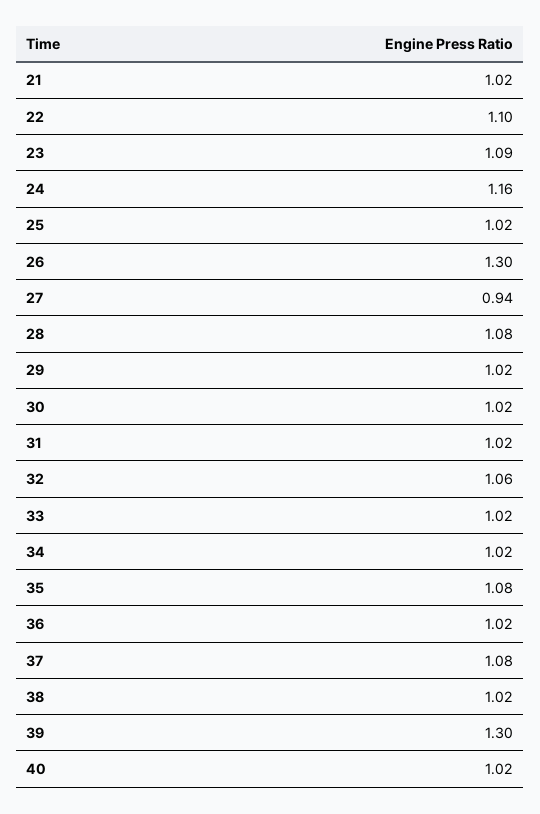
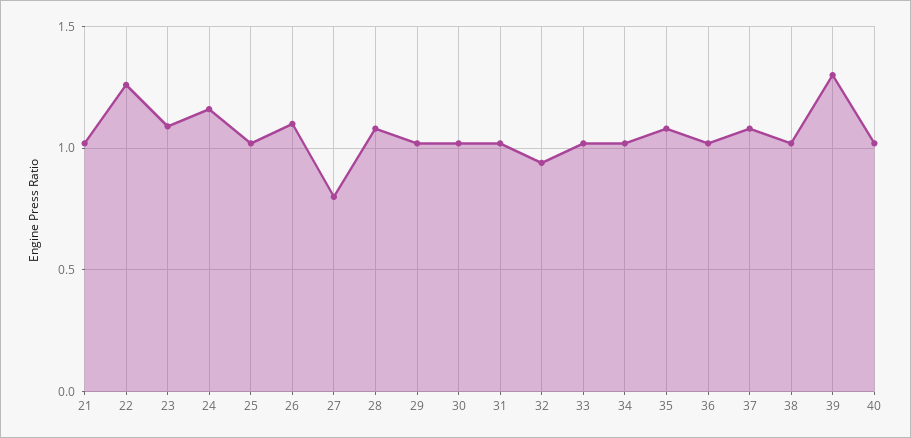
  {
    "21": 1.02,
-   "22": 1.1,
+   "22": 1.25,
    "23": 1.09,
    "24": 1.16,
    "25": 1.02,
-   "26": 1.3,
+   "26": 1.1,
-   "27": 0.94,
+   "27": 0.8,
    "28": 1.08,
    "29": 1.02,
    "30": 1.02,
    "31": 1.02,
-   "32": 1.06,
+   "32": 0.95,
    "33": 1.02,
    "34": 1.02,
    "35": 1.08,
    "36": 1.02,
    "37": 1.08,
    "38": 1.02,
    "39": 1.3,
    "40": 1.02
  }

